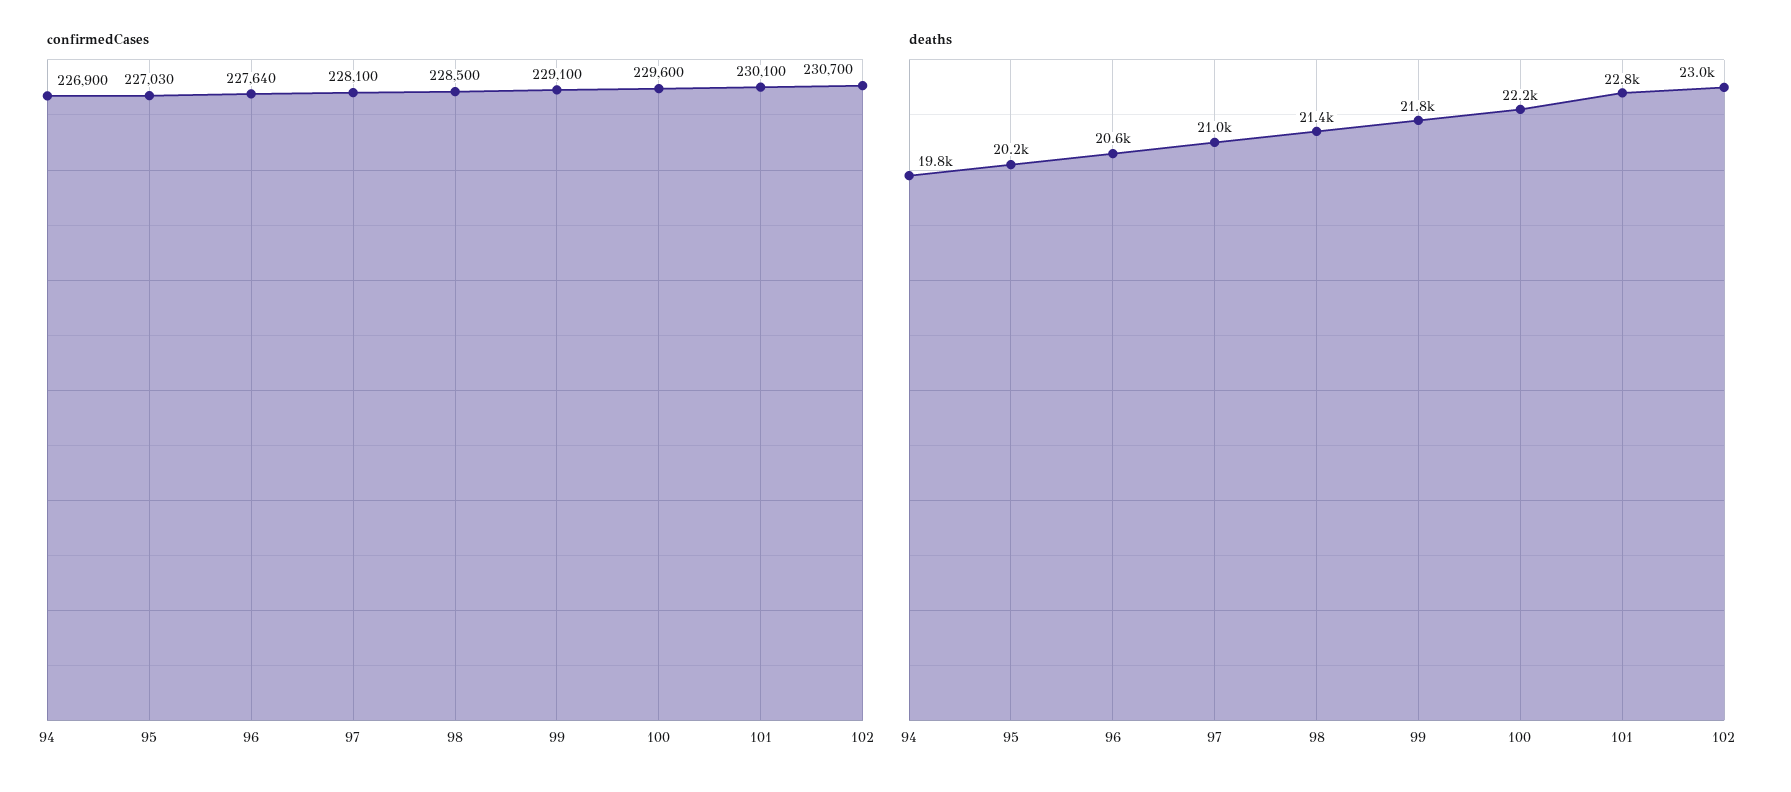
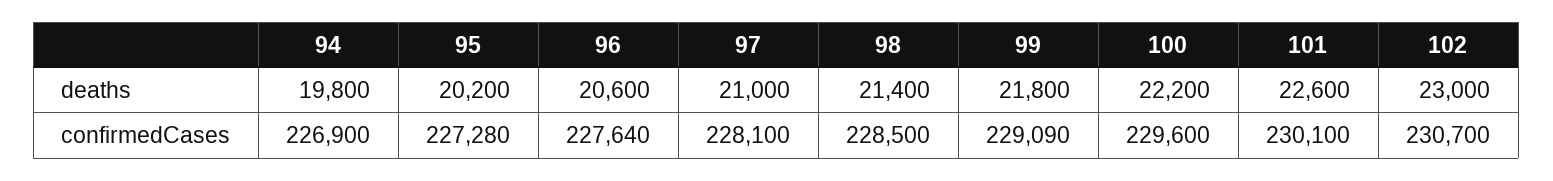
  {
    "confirmedCases": {
      "94": 226900,
-     "95": 227030,
+     "95": 227280,
      "96": 227640,
      "97": 228100,
      "98": 228500,
-     "99": 229100,
+     "99": 229090,
      "100": 229600,
      "101": 230100,
      "102": 230700
    },
    "deaths": {
      "94": 19800,
      "95": 20200,
      "96": 20600,
      "97": 21000,
      "98": 21400,
      "99": 21800,
      "100": 22200,
-     "101": 22800,
+     "101": 22600,
      "102": 23000
    }
  }

